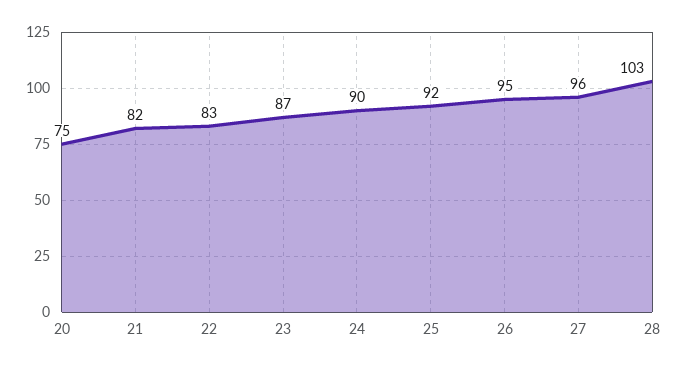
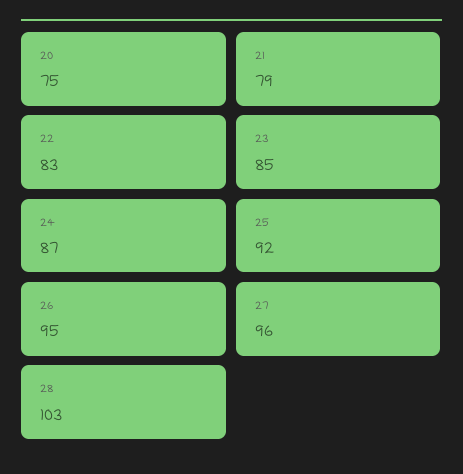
  {
    "20": 75,
-   "21": 82,
+   "21": 79,
    "22": 83,
-   "23": 87,
+   "23": 85,
-   "24": 90,
+   "24": 87,
    "25": 92,
    "26": 95,
    "27": 96,
    "28": 103
  }

